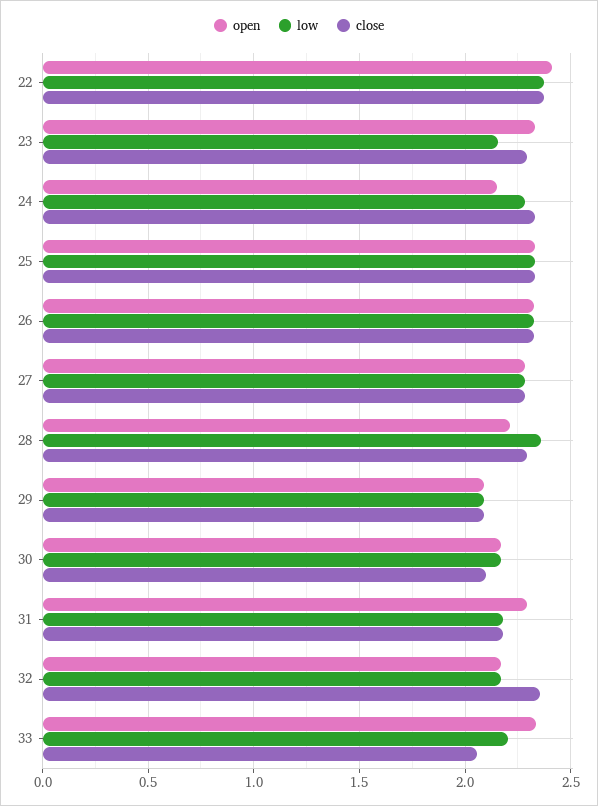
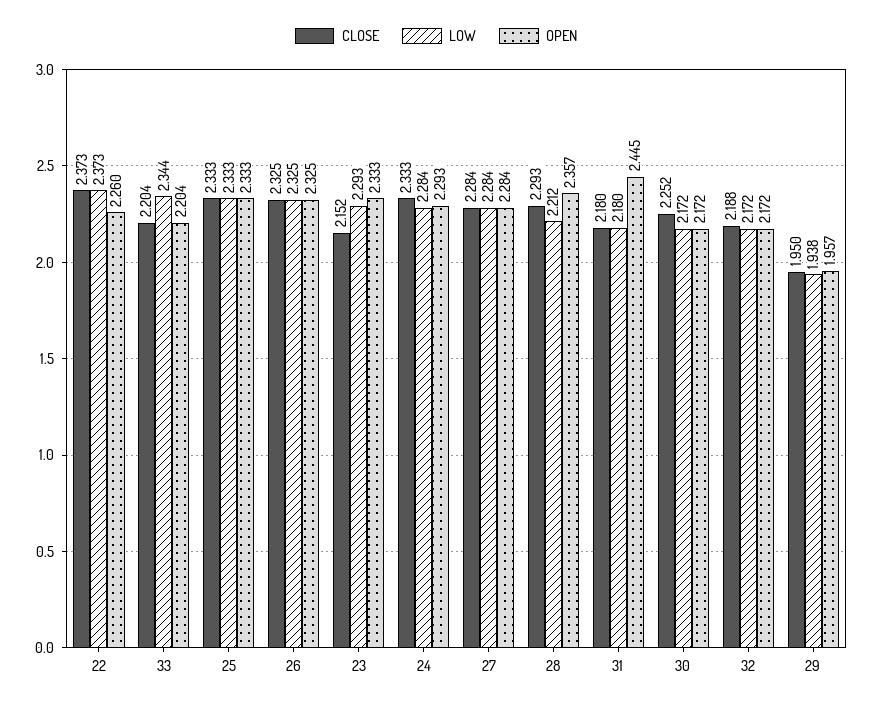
  {
    "open": {
-     "22": 2.4,
+     "22": 2.26,
      "23": 2.333,
-     "24": 2.15,
+     "24": 2.293,
      "25": 2.333,
      "26": 2.325,
      "27": 2.284,
-     "28": 2.2,
+     "28": 2.357,
-     "29": 2.1,
+     "29": 1.957,
      "30": 2.172,
-     "31": 2.3,
+     "31": 2.445,
      "32": 2.172,
-     "33": 2.35
+     "33": 2.204
    },
    "low": {
      "22": 2.373,
-     "23": 2.15,
+     "23": 2.293,
      "24": 2.284,
      "25": 2.333,
      "26": 2.325,
      "27": 2.284,
-     "28": 2.35,
+     "28": 2.212,
-     "29": 2.1,
+     "29": 1.938,
      "30": 2.172,
      "31": 2.18,
      "32": 2.172,
-     "33": 2.2
+     "33": 2.344
    },
    "close": {
      "22": 2.373,
-     "23": 2.3,
+     "23": 2.152,
      "24": 2.333,
      "25": 2.333,
      "26": 2.325,
      "27": 2.284,
      "28": 2.293,
-     "29": 2.1,
+     "29": 1.95,
-     "30": 2.1,
+     "30": 2.252,
      "31": 2.18,
-     "32": 2.35,
+     "32": 2.188,
-     "33": 2.05
+     "33": 2.204
    }
  }

